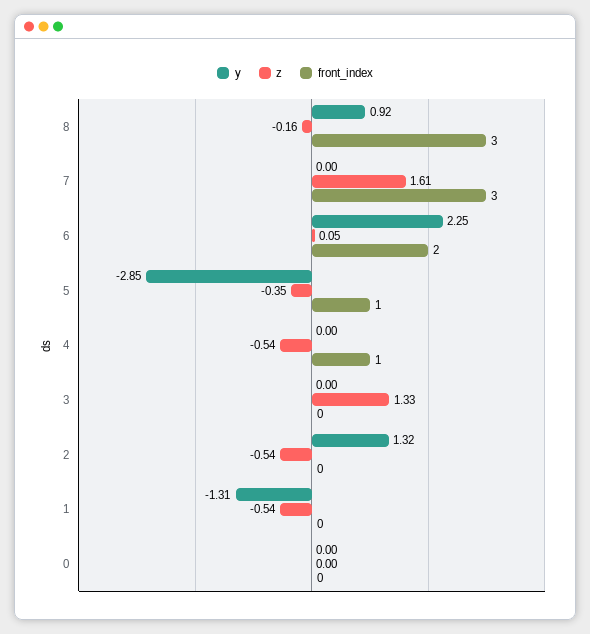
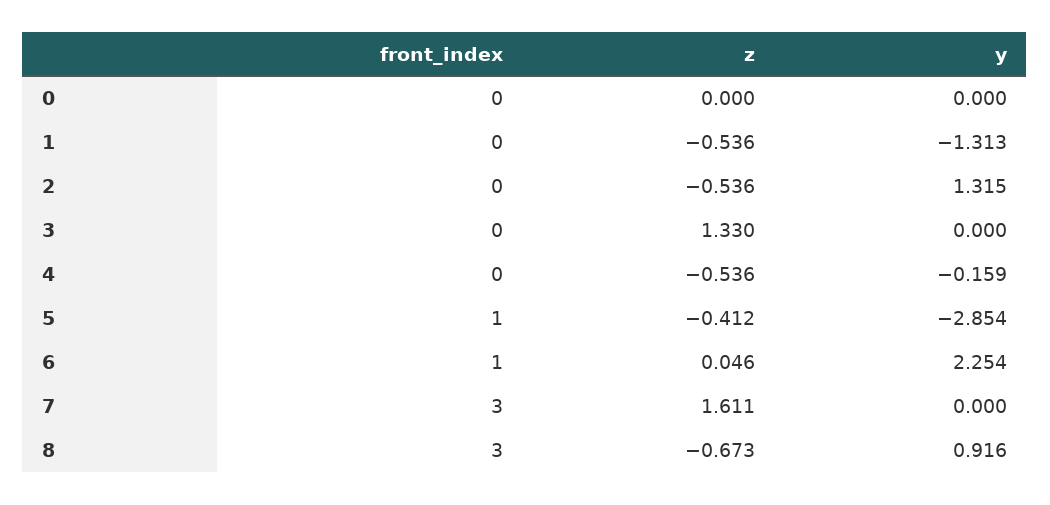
  {
    "y": {
      "8": 0.916,
      "7": 0,
      "6": 2.254,
      "5": -2.854,
-     "4": 0,
+     "4": -0.159,
      "3": 0,
      "2": 1.315,
      "1": -1.313,
      "0": 0
    },
    "z": {
-     "8": -0.16,
+     "8": -0.673,
      "7": 1.611,
      "6": 0.046,
-     "5": -0.35,
+     "5": -0.412,
      "4": -0.536,
      "3": 1.33,
      "2": -0.536,
      "1": -0.536,
      "0": 0
    },
    "front_index": {
      "8": 3,
      "7": 3,
-     "6": 2,
+     "6": 1,
      "5": 1,
-     "4": 1,
+     "4": 0,
      "3": 0,
      "2": 0,
      "1": 0,
      "0": 0
    }
  }

